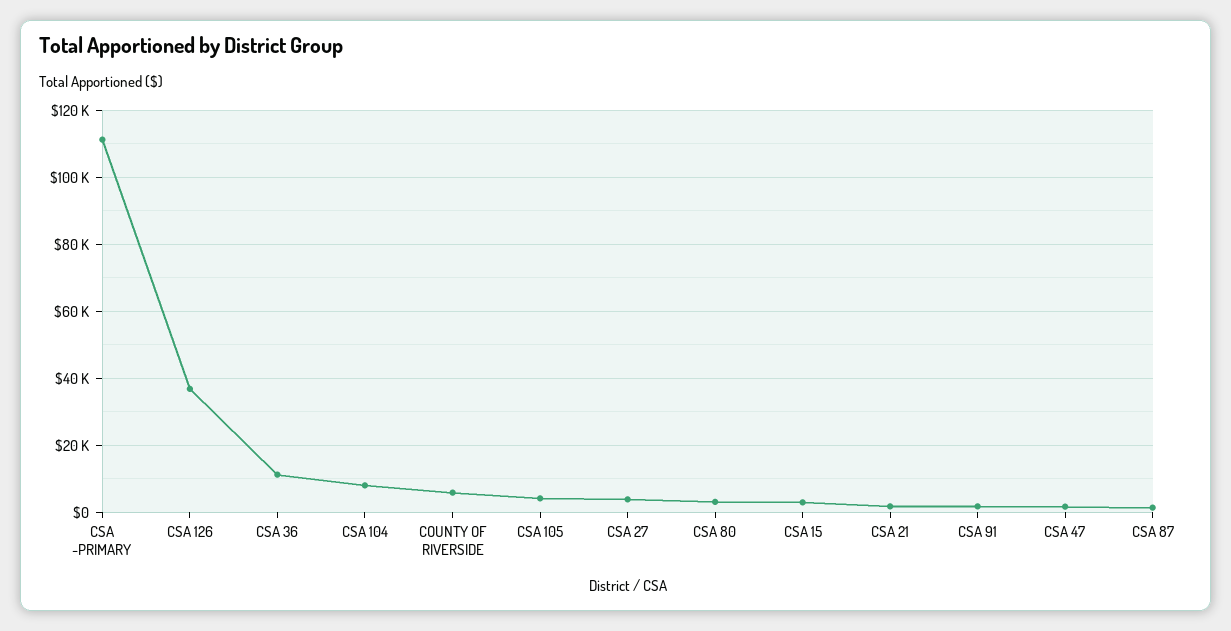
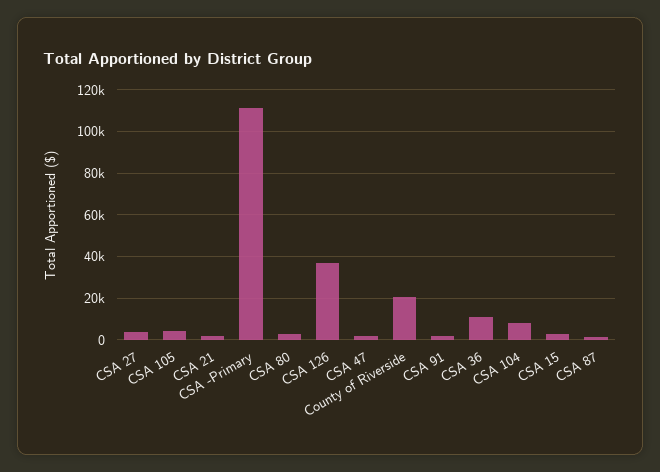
  {
    "CSA -PRIMARY": 112000,
    "CSA 126": 36000,
    "CSA 36": 12000,
    "CSA 104": 8000,
-   "COUNTY OF RIVERSIDE": 6000,
+   "COUNTY OF RIVERSIDE": 20000,
    "CSA 105": 4000,
    "CSA 27": 4000,
    "CSA 80": 4000,
    "CSA 15": 2000,
    "CSA 21": 2000,
    "CSA 91": 2000,
    "CSA 47": 2000,
    "CSA 87": 2000
  }

